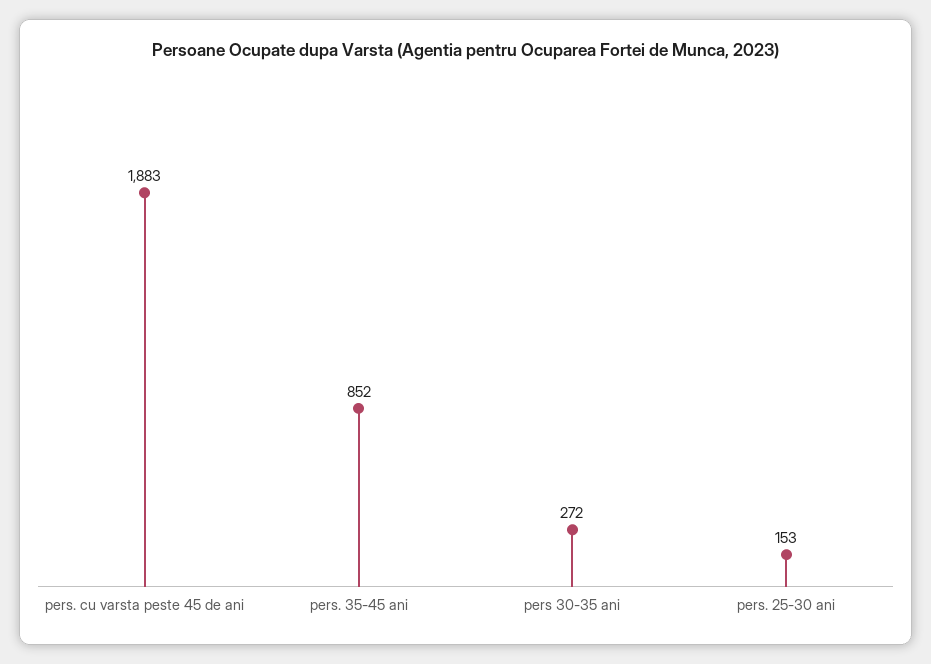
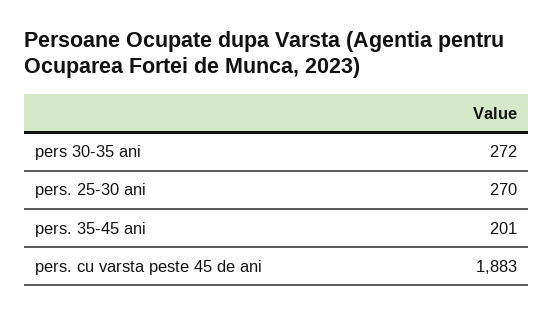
  {
    "pers. cu varsta peste 45 de ani": 1883,
-   "pers. 35-45 ani": 852,
+   "pers. 35-45 ani": 201,
    "pers 30-35 ani": 272,
-   "pers. 25-30 ani": 153
+   "pers. 25-30 ani": 270
  }

